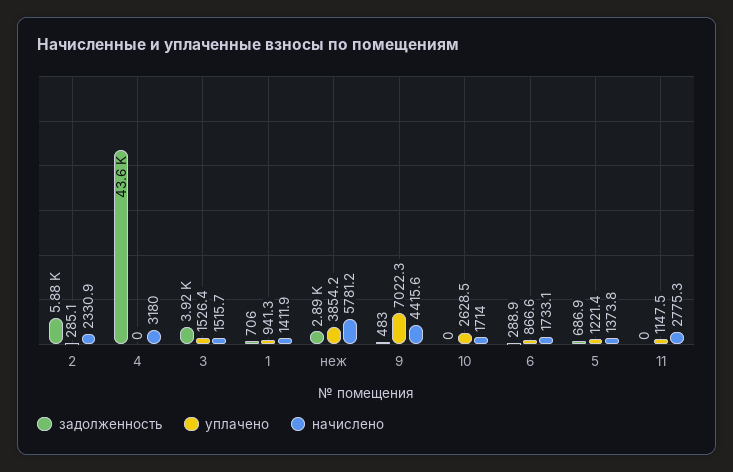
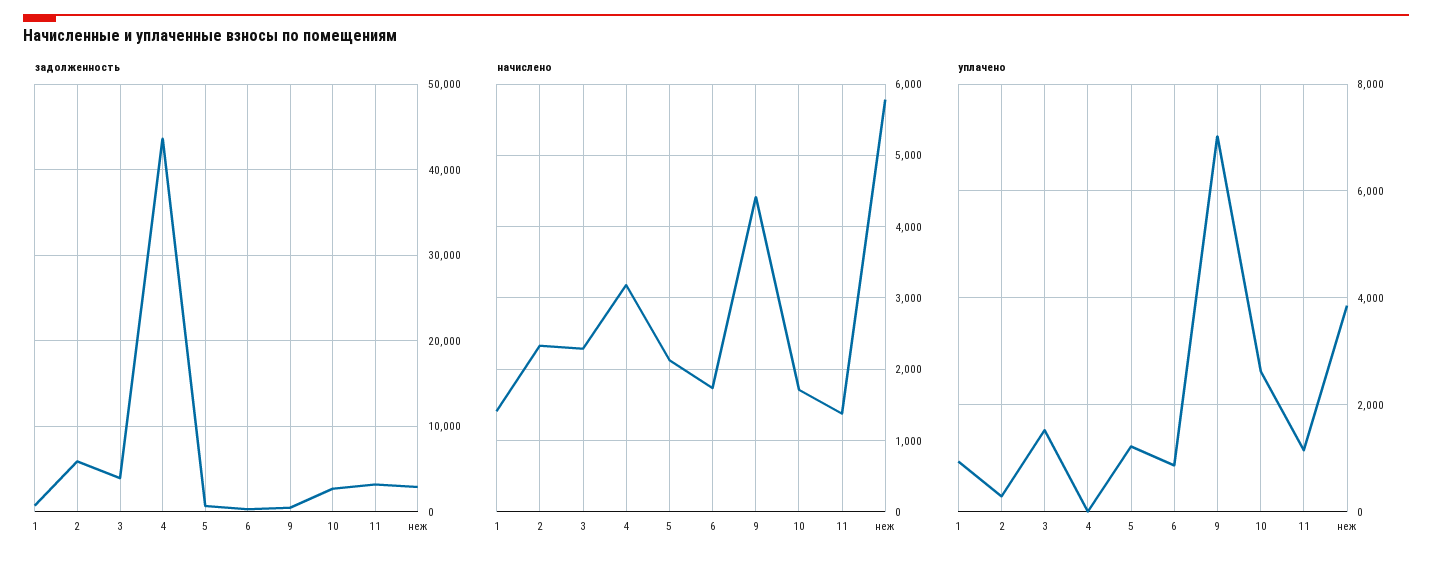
  {
    "задолженность": {
      "2": 5880,
      "4": 43600,
      "3": 3920,
      "1": 706,
      "неж": 2890,
      "9": 483,
-     "10": 0,
+     "10": 3000,
      "6": 288.9,
      "5": 686.9,
-     "11": 0
+     "11": 3000
    },
    "уплачено": {
      "2": 285.1,
      "4": 0,
      "3": 1526.4,
      "1": 941.3,
      "неж": 3854.2,
      "9": 7022.3,
      "10": 2628.5,
      "6": 866.6,
      "5": 1221.4,
      "11": 1147.5
    },
    "начислено": {
      "2": 2330.9,
      "4": 3180,
-     "3": 1515.7,
+     "3": 2300,
      "1": 1411.9,
      "неж": 5781.2,
      "9": 4415.6,
      "10": 1714,
      "6": 1733.1,
-     "5": 1373.8,
+     "5": 2100,
-     "11": 2775.3
+     "11": 1400
    }
  }

